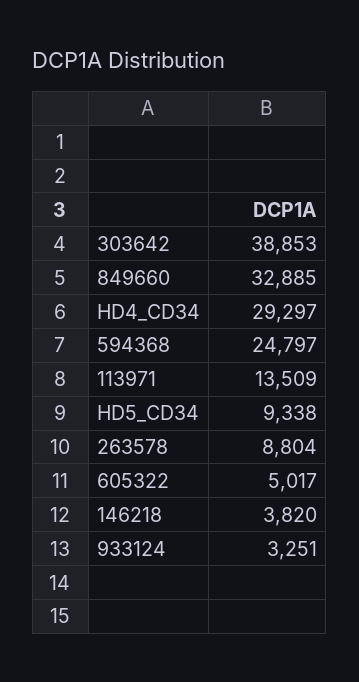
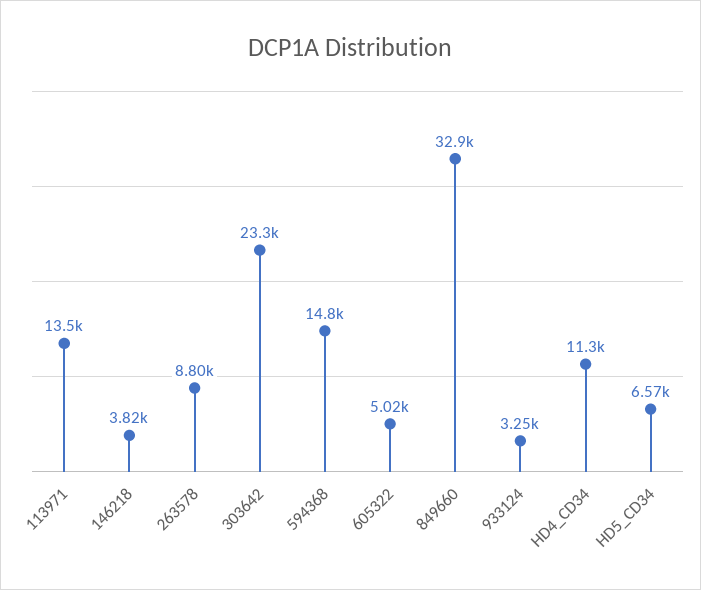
  {
-   "303642": 38853,
+   "303642": 23300,
    "849660": 32885,
-   "HD4_CD34": 29297,
+   "HD4_CD34": 11300,
-   "594368": 24797,
+   "594368": 14800,
    "113971": 13509,
-   "HD5_CD34": 9338,
+   "HD5_CD34": 6570,
    "263578": 8804,
    "605322": 5017,
    "146218": 3820,
    "933124": 3251
  }

